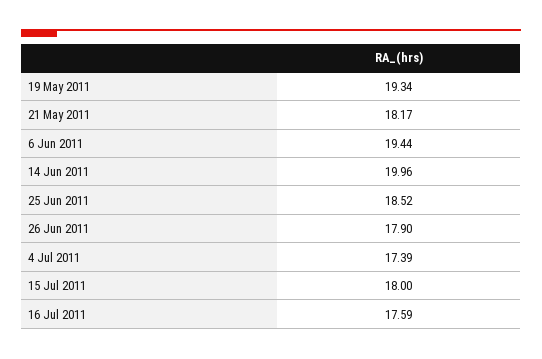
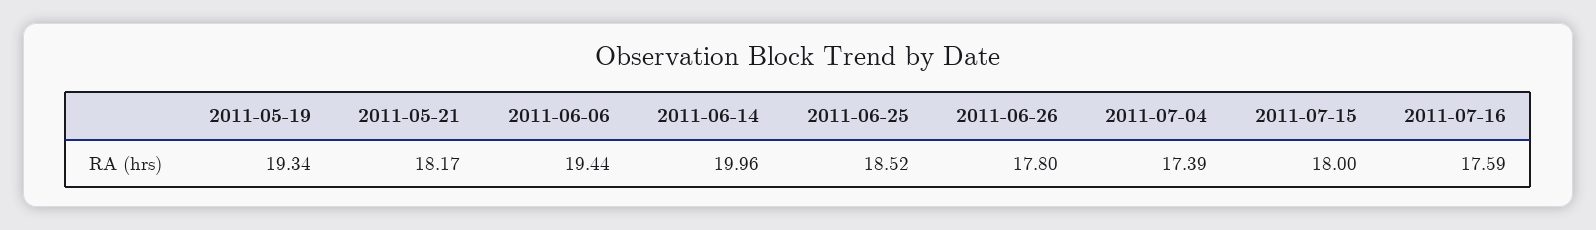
  {
    "19 May 2011": 19.34,
    "21 May 2011": 18.17,
    "6 Jun 2011": 19.44,
    "14 Jun 2011": 19.96,
    "25 Jun 2011": 18.52,
-   "26 Jun 2011": 17.9,
+   "26 Jun 2011": 17.8,
    "4 Jul 2011": 17.39,
    "15 Jul 2011": 18,
    "16 Jul 2011": 17.59
  }

